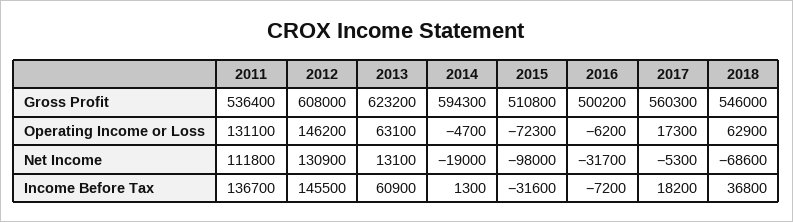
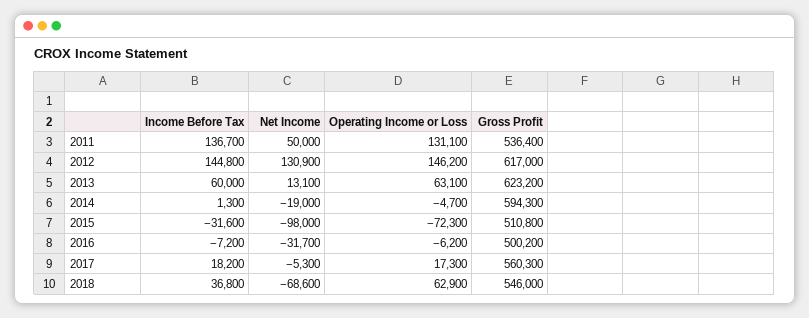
  {
    "2011": {
      "Gross Profit": 536400,
      "Operating Income or Loss": 131100,
-     "Net Income": 111800,
+     "Net Income": 50000,
      "Income Before Tax": 136700
    },
    "2012": {
-     "Gross Profit": 608000,
+     "Gross Profit": 617000,
      "Operating Income or Loss": 146200,
      "Net Income": 130900,
-     "Income Before Tax": 145500
+     "Income Before Tax": 144800
    },
    "2013": {
      "Gross Profit": 623200,
      "Operating Income or Loss": 63100,
      "Net Income": 13100,
-     "Income Before Tax": 60900
+     "Income Before Tax": 60000
    },
    "2014": {
      "Gross Profit": 594300,
      "Operating Income or Loss": -4700,
      "Net Income": -19000,
      "Income Before Tax": 1300
    },
    "2015": {
      "Gross Profit": 510800,
      "Operating Income or Loss": -72300,
      "Net Income": -98000,
      "Income Before Tax": -31600
    },
    "2016": {
      "Gross Profit": 500200,
      "Operating Income or Loss": -6200,
      "Net Income": -31700,
      "Income Before Tax": -7200
    },
    "2017": {
      "Gross Profit": 560300,
      "Operating Income or Loss": 17300,
      "Net Income": -5300,
      "Income Before Tax": 18200
    },
    "2018": {
      "Gross Profit": 546000,
      "Operating Income or Loss": 62900,
      "Net Income": -68600,
      "Income Before Tax": 36800
    }
  }

